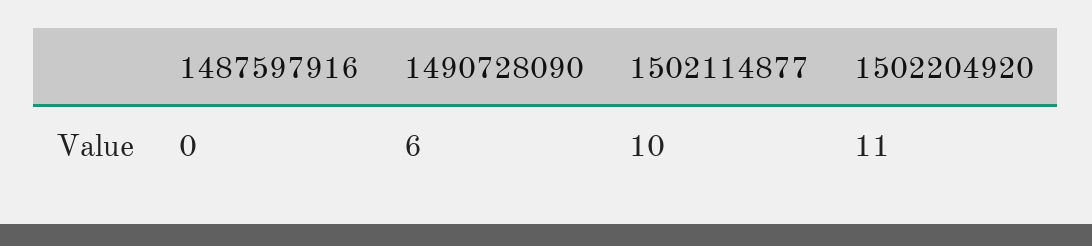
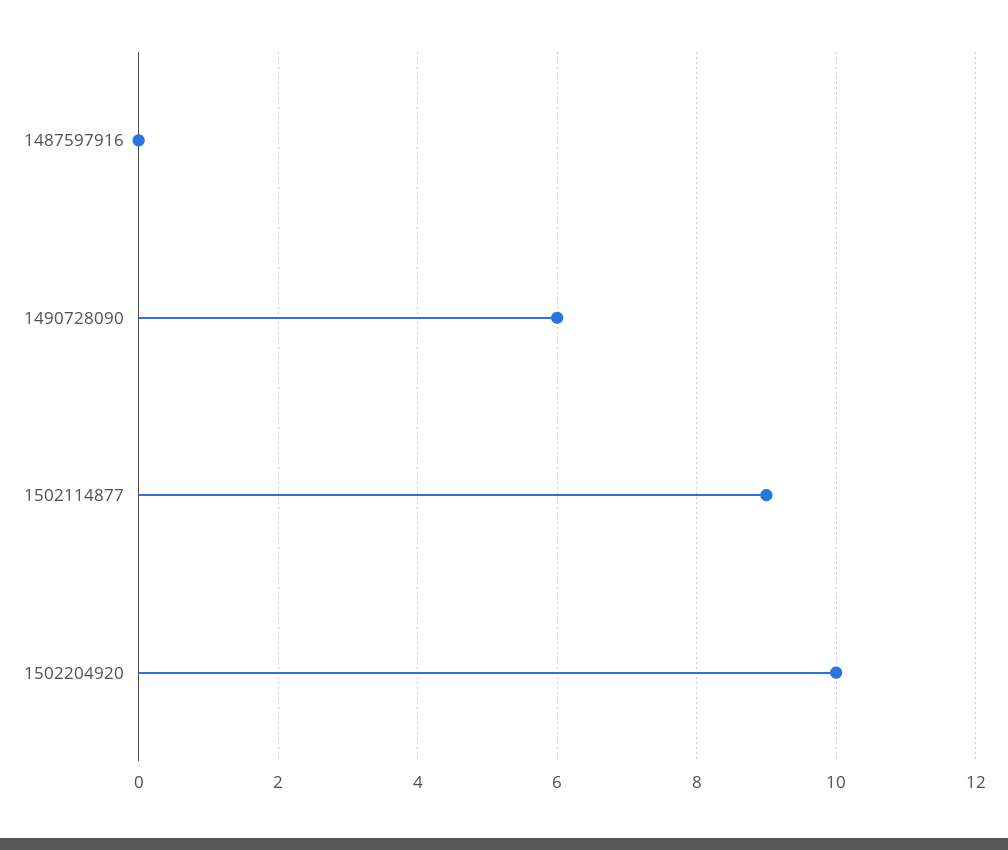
  {
    "1487597916": 0,
    "1490728090": 6,
-   "1502114877": 10,
+   "1502114877": 9,
-   "1502204920": 11
+   "1502204920": 10
  }

